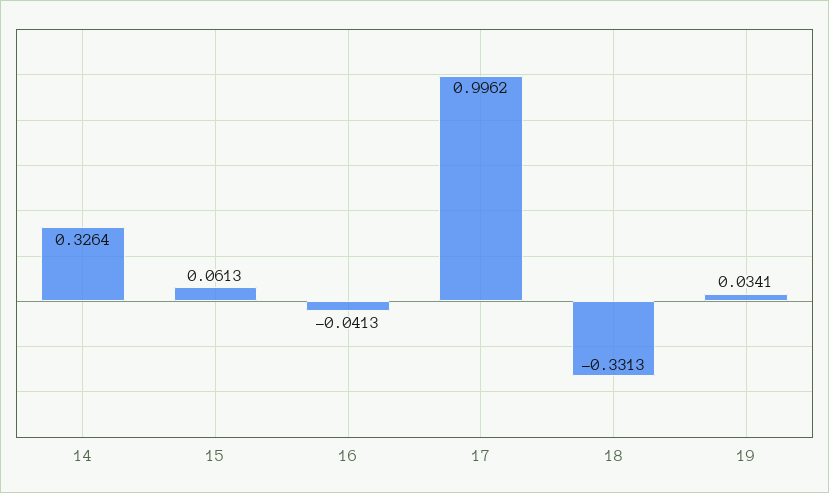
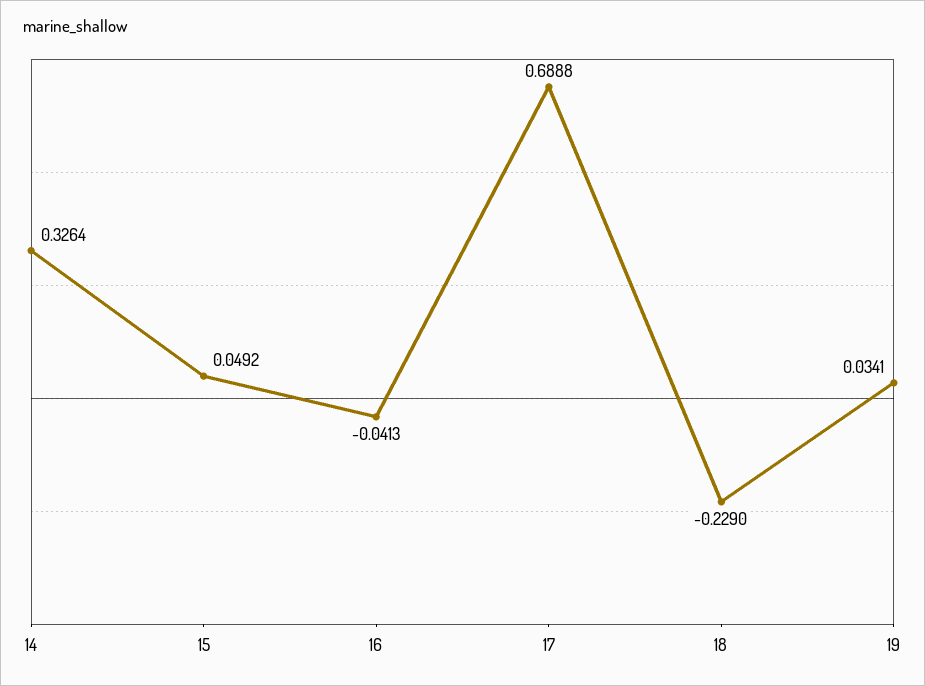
  {
    "14": 0.3264,
-   "15": 0.0613,
+   "15": 0.0492,
    "16": -0.0413,
-   "17": 0.9962,
+   "17": 0.6888,
-   "18": -0.3313,
+   "18": -0.229,
    "19": 0.0341
  }

